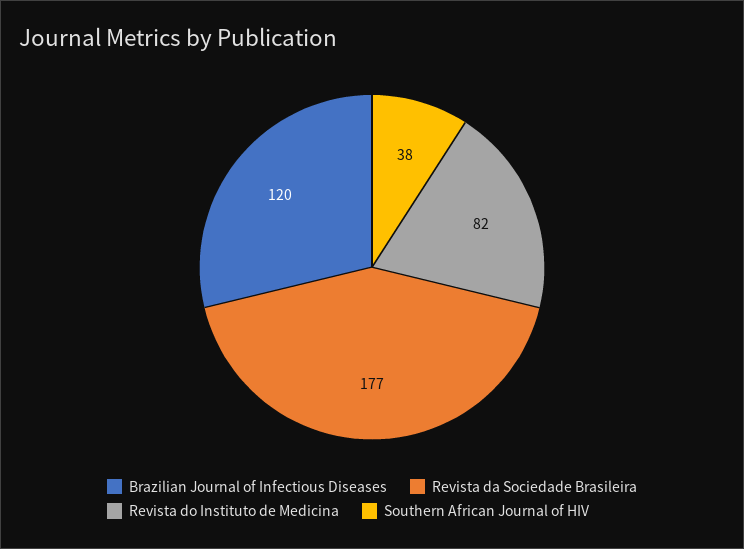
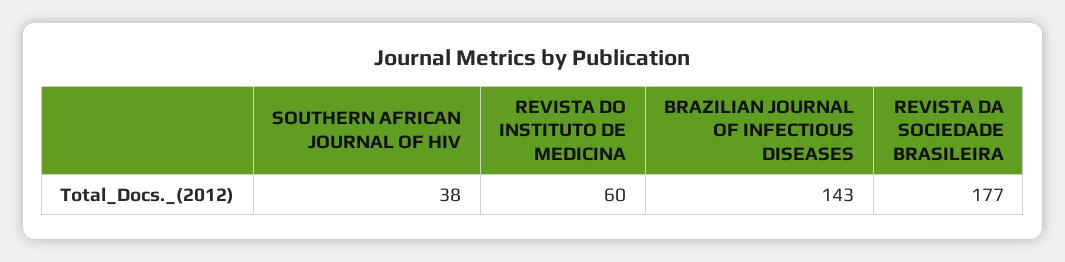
  {
-   "Brazilian Journal of Infectious Diseases": 120,
+   "Brazilian Journal of Infectious Diseases": 143,
    "Revista da Sociedade Brasileira": 177,
-   "Revista do Instituto de Medicina": 82,
+   "Revista do Instituto de Medicina": 60,
    "Southern African Journal of HIV": 38
  }

